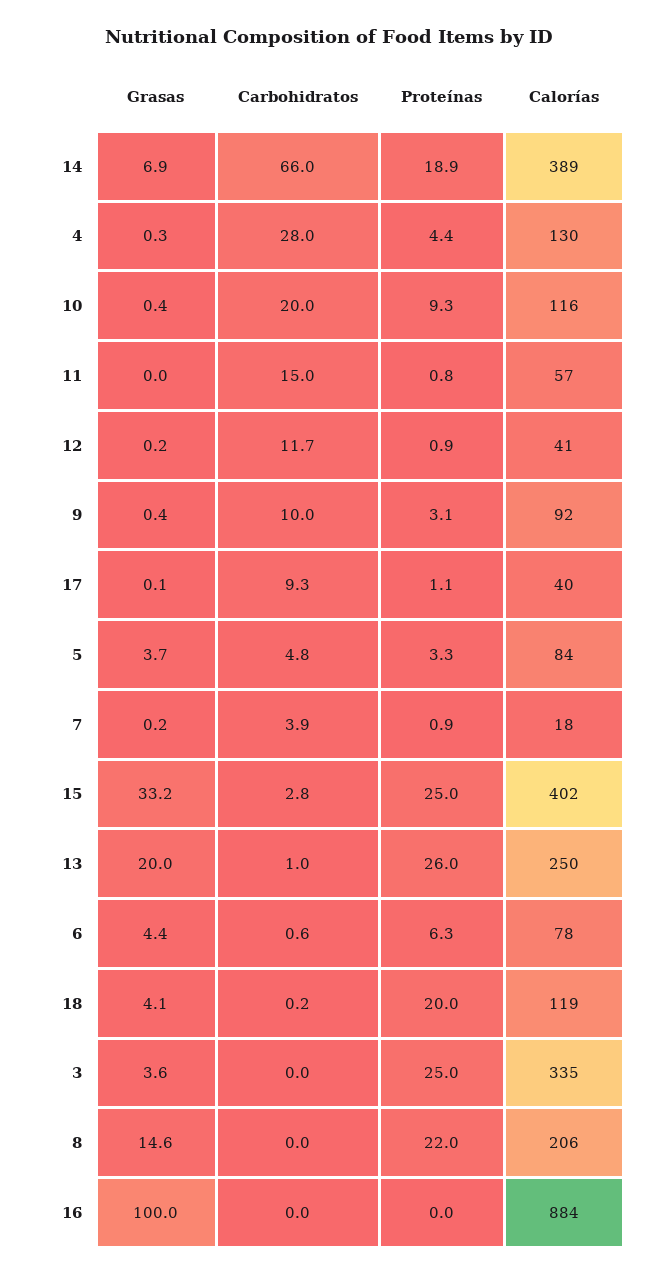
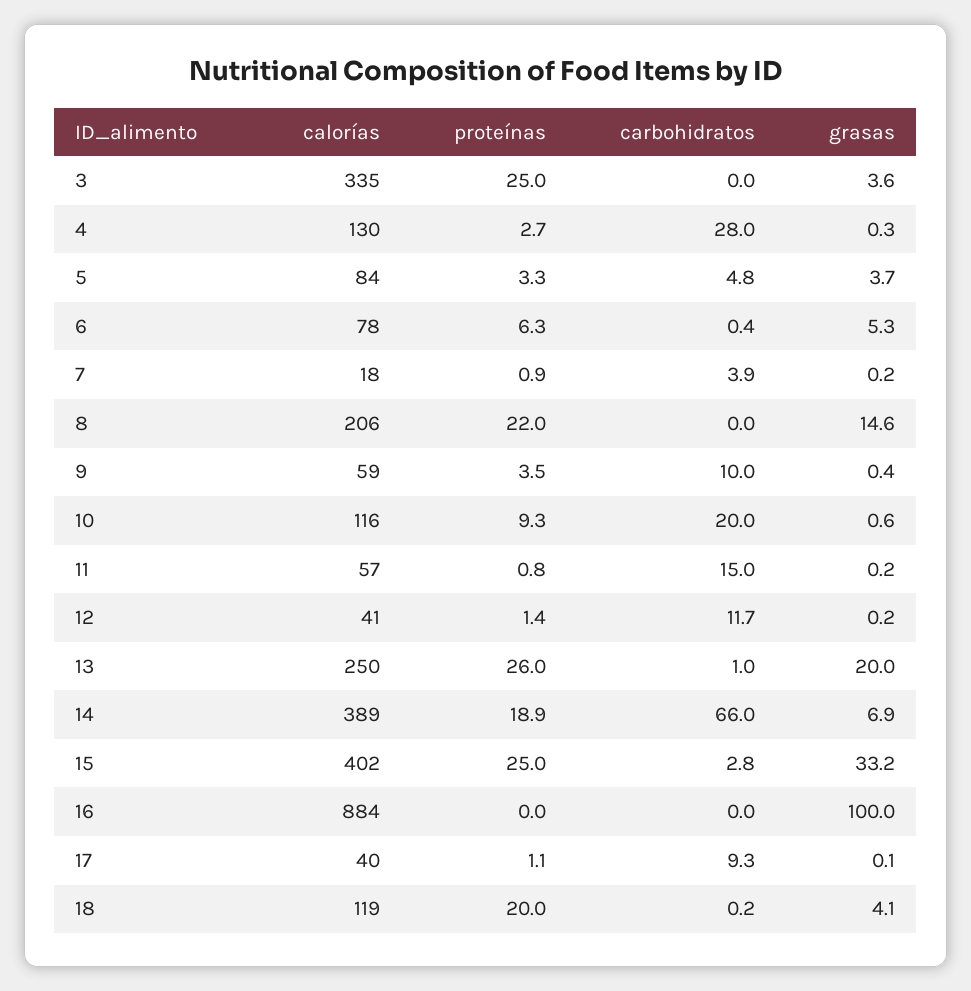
  {
    "Grasas": {
      "14": 6.9,
      "4": 0.3,
-     "10": 0.4,
+     "10": 0.6,
-     "11": 0,
+     "11": 0.2,
      "12": 0.2,
      "9": 0.4,
      "17": 0.1,
      "5": 3.7,
      "7": 0.2,
      "15": 33.2,
      "13": 20,
-     "6": 4.4,
+     "6": 5.3,
      "18": 4.1,
      "3": 3.6,
      "8": 14.6,
      "16": 100
    },
    "Carbohidratos": {
      "14": 66,
      "4": 28,
      "10": 20,
      "11": 15,
      "12": 11.7,
      "9": 10,
      "17": 9.3,
      "5": 4.8,
      "7": 3.9,
      "15": 2.8,
      "13": 1,
-     "6": 0.6,
+     "6": 0.4,
      "18": 0.2,
      "3": 0,
      "8": 0,
      "16": 0
    },
    "Proteínas": {
      "14": 18.9,
-     "4": 4.4,
+     "4": 2.7,
      "10": 9.3,
      "11": 0.8,
-     "12": 0.9,
+     "12": 1.4,
-     "9": 3.1,
+     "9": 3.5,
      "17": 1.1,
      "5": 3.3,
      "7": 0.9,
      "15": 25,
      "13": 26,
      "6": 6.3,
      "18": 20,
      "3": 25,
      "8": 22,
      "16": 0
    },
    "Calorías": {
      "14": 389,
      "4": 130,
      "10": 116,
      "11": 57,
      "12": 41,
-     "9": 92,
+     "9": 59,
      "17": 40,
      "5": 84,
      "7": 18,
      "15": 402,
      "13": 250,
      "6": 78,
      "18": 119,
      "3": 335,
      "8": 206,
      "16": 884
    }
  }

